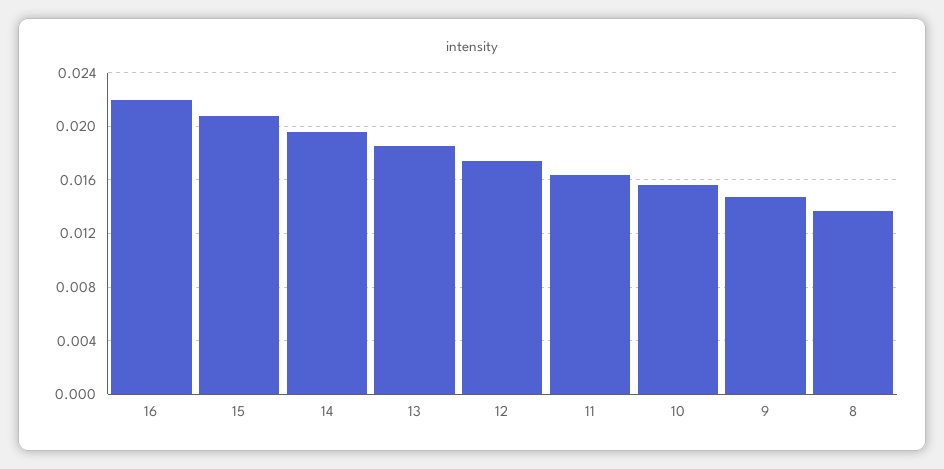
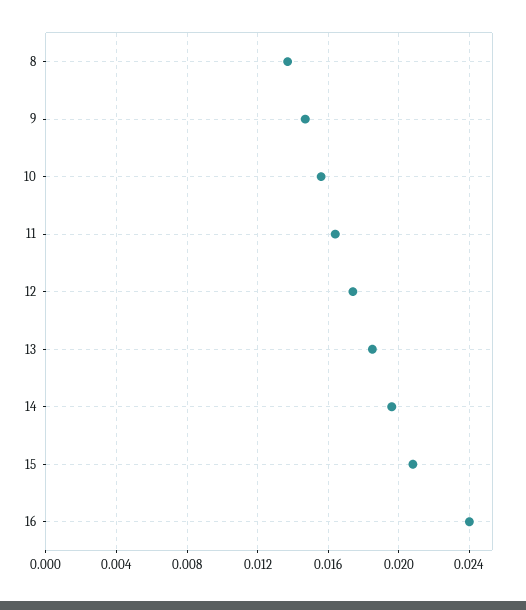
  {
-   "16": 0.022,
+   "16": 0.024,
    "15": 0.021,
    "14": 0.0195,
    "13": 0.0185,
    "12": 0.0175,
    "11": 0.0165,
    "10": 0.0155,
    "9": 0.0145,
    "8": 0.0135
  }

